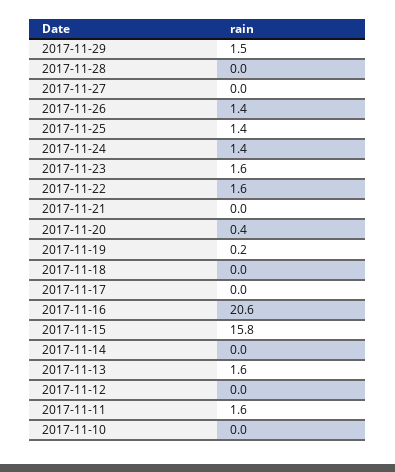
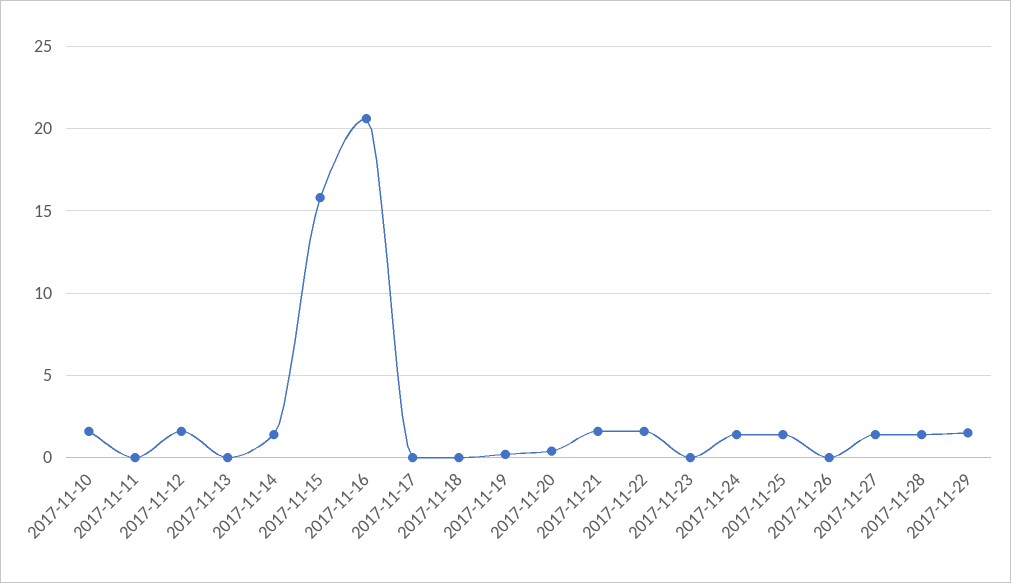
  {
    "2017-11-29": 1.5,
-   "2017-11-28": 0,
+   "2017-11-28": 1.5,
-   "2017-11-27": 0,
+   "2017-11-27": 1.5,
-   "2017-11-26": 1.4,
+   "2017-11-26": 0,
    "2017-11-25": 1.4,
    "2017-11-24": 1.4,
-   "2017-11-23": 1.6,
+   "2017-11-23": 0,
    "2017-11-22": 1.6,
-   "2017-11-21": 0,
+   "2017-11-21": 1.5,
    "2017-11-20": 0.4,
    "2017-11-19": 0.2,
    "2017-11-18": 0,
    "2017-11-17": 0,
    "2017-11-16": 20.6,
    "2017-11-15": 15.8,
-   "2017-11-14": 0,
+   "2017-11-14": 1.5,
-   "2017-11-13": 1.6,
+   "2017-11-13": 0,
-   "2017-11-12": 0,
+   "2017-11-12": 1.5,
-   "2017-11-11": 1.6,
+   "2017-11-11": 0,
-   "2017-11-10": 0
+   "2017-11-10": 1.5
  }

